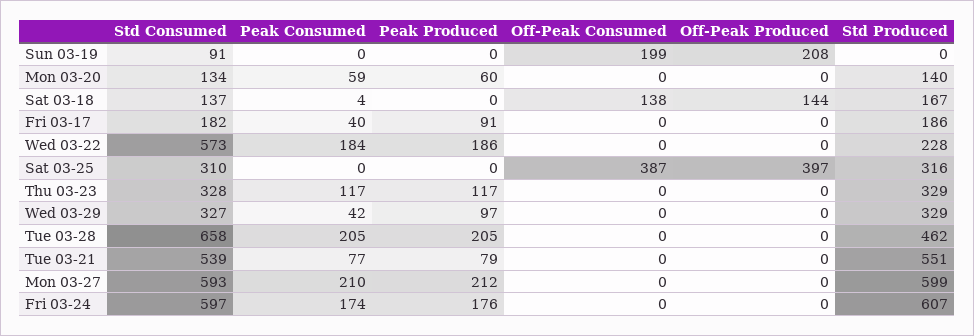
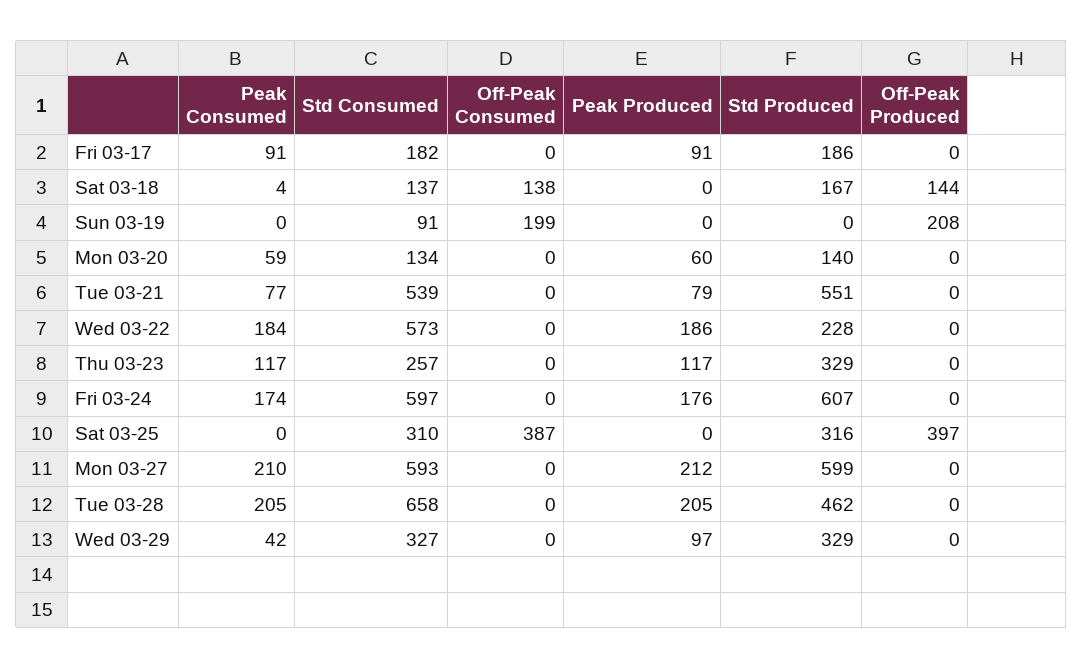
  {
    "Std Consumed": {
      "Sun 03-19": 91,
      "Mon 03-20": 134,
      "Sat 03-18": 137,
      "Fri 03-17": 182,
      "Wed 03-22": 573,
      "Sat 03-25": 310,
-     "Thu 03-23": 328,
+     "Thu 03-23": 257,
      "Wed 03-29": 327,
      "Tue 03-28": 658,
      "Tue 03-21": 539,
      "Mon 03-27": 593,
      "Fri 03-24": 597
    },
    "Peak Consumed": {
      "Sun 03-19": 0,
      "Mon 03-20": 59,
      "Sat 03-18": 4,
-     "Fri 03-17": 40,
+     "Fri 03-17": 91,
      "Wed 03-22": 184,
      "Sat 03-25": 0,
      "Thu 03-23": 117,
      "Wed 03-29": 42,
      "Tue 03-28": 205,
      "Tue 03-21": 77,
      "Mon 03-27": 210,
      "Fri 03-24": 174
    },
    "Peak Produced": {
      "Sun 03-19": 0,
      "Mon 03-20": 60,
      "Sat 03-18": 0,
      "Fri 03-17": 91,
      "Wed 03-22": 186,
      "Sat 03-25": 0,
      "Thu 03-23": 117,
      "Wed 03-29": 97,
      "Tue 03-28": 205,
      "Tue 03-21": 79,
      "Mon 03-27": 212,
      "Fri 03-24": 176
    },
    "Off-Peak Consumed": {
      "Sun 03-19": 199,
      "Mon 03-20": 0,
      "Sat 03-18": 138,
      "Fri 03-17": 0,
      "Wed 03-22": 0,
      "Sat 03-25": 387,
      "Thu 03-23": 0,
      "Wed 03-29": 0,
      "Tue 03-28": 0,
      "Tue 03-21": 0,
      "Mon 03-27": 0,
      "Fri 03-24": 0
    },
    "Off-Peak Produced": {
      "Sun 03-19": 208,
      "Mon 03-20": 0,
      "Sat 03-18": 144,
      "Fri 03-17": 0,
      "Wed 03-22": 0,
      "Sat 03-25": 397,
      "Thu 03-23": 0,
      "Wed 03-29": 0,
      "Tue 03-28": 0,
      "Tue 03-21": 0,
      "Mon 03-27": 0,
      "Fri 03-24": 0
    },
    "Std Produced": {
      "Sun 03-19": 0,
      "Mon 03-20": 140,
      "Sat 03-18": 167,
      "Fri 03-17": 186,
      "Wed 03-22": 228,
      "Sat 03-25": 316,
      "Thu 03-23": 329,
      "Wed 03-29": 329,
      "Tue 03-28": 462,
      "Tue 03-21": 551,
      "Mon 03-27": 599,
      "Fri 03-24": 607
    }
  }

